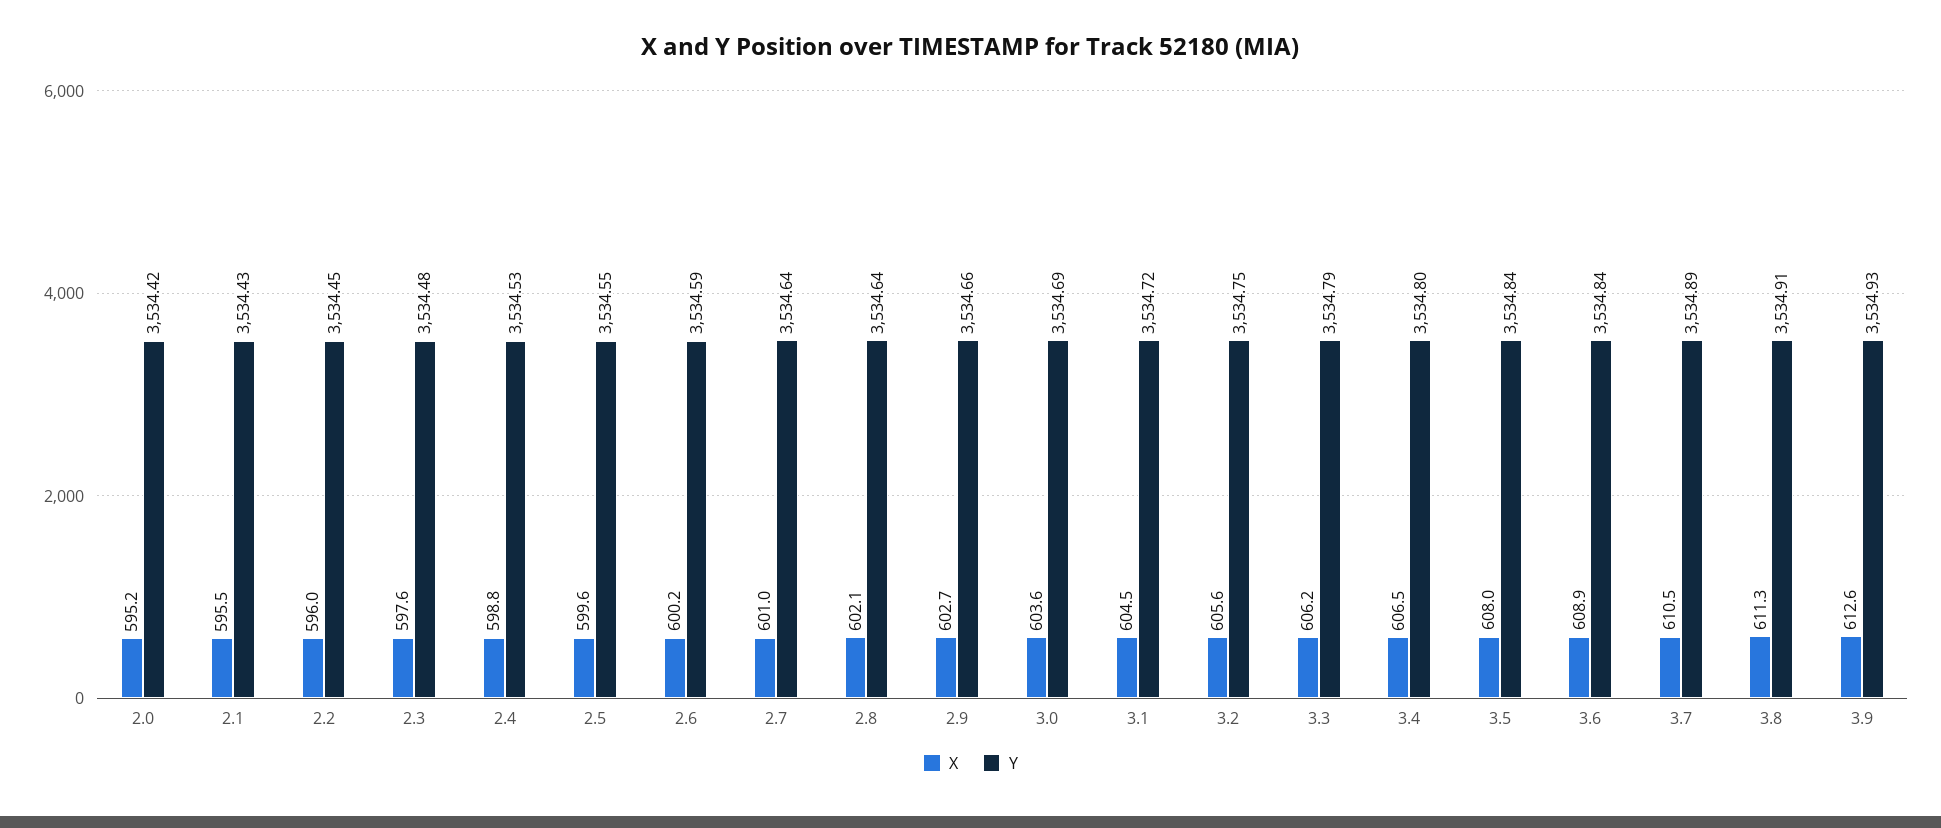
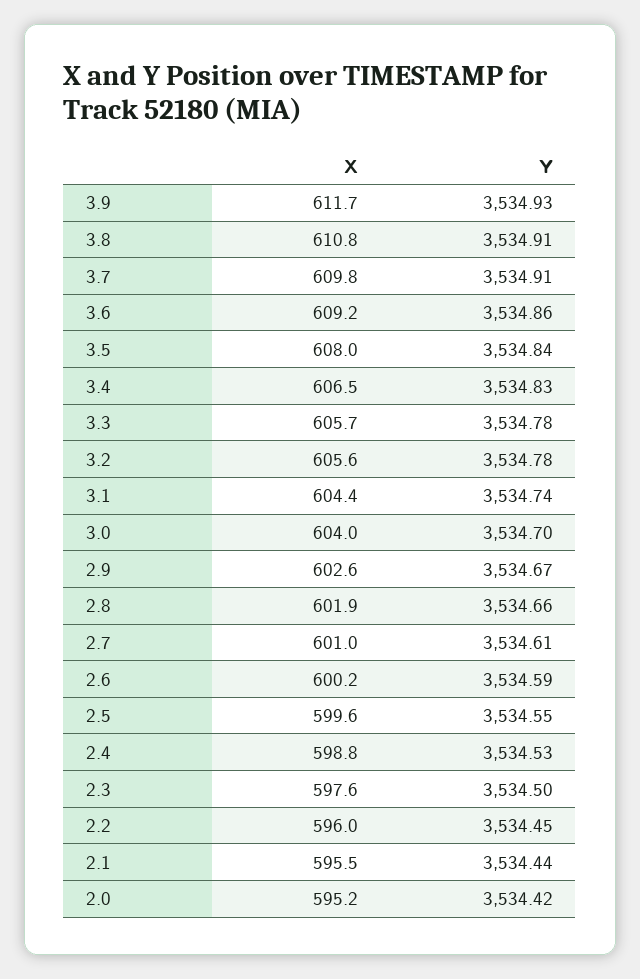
  {
    "X": {
      "2.0": 595.2,
      "2.1": 595.5,
      "2.2": 596,
      "2.3": 597.6,
      "2.4": 598.8,
      "2.5": 599.6,
      "2.6": 600.2,
      "2.7": 601,
-     "2.8": 602.1,
+     "2.8": 601.9,
-     "2.9": 602.7,
+     "2.9": 602.6,
-     "3.0": 603.6,
+     "3.0": 604,
-     "3.1": 604.5,
+     "3.1": 604.4,
      "3.2": 605.6,
-     "3.3": 606.2,
+     "3.3": 605.7,
      "3.4": 606.5,
      "3.5": 608,
-     "3.6": 608.9,
+     "3.6": 609.2,
-     "3.7": 610.5,
+     "3.7": 609.8,
-     "3.8": 611.3,
+     "3.8": 610.8,
-     "3.9": 612.6
+     "3.9": 611.7
    },
    "Y": {
      "2.0": 3534.42,
-     "2.1": 3534.43,
+     "2.1": 3534.44,
      "2.2": 3534.45,
-     "2.3": 3534.48,
+     "2.3": 3534.5,
      "2.4": 3534.53,
      "2.5": 3534.55,
      "2.6": 3534.59,
-     "2.7": 3534.64,
+     "2.7": 3534.61,
-     "2.8": 3534.64,
+     "2.8": 3534.66,
-     "2.9": 3534.66,
+     "2.9": 3534.67,
-     "3.0": 3534.69,
+     "3.0": 3534.7,
-     "3.1": 3534.72,
+     "3.1": 3534.74,
-     "3.2": 3534.75,
+     "3.2": 3534.78,
-     "3.3": 3534.79,
+     "3.3": 3534.78,
-     "3.4": 3534.8,
+     "3.4": 3534.83,
      "3.5": 3534.84,
-     "3.6": 3534.84,
+     "3.6": 3534.86,
-     "3.7": 3534.89,
+     "3.7": 3534.91,
      "3.8": 3534.91,
      "3.9": 3534.93
    }
  }

